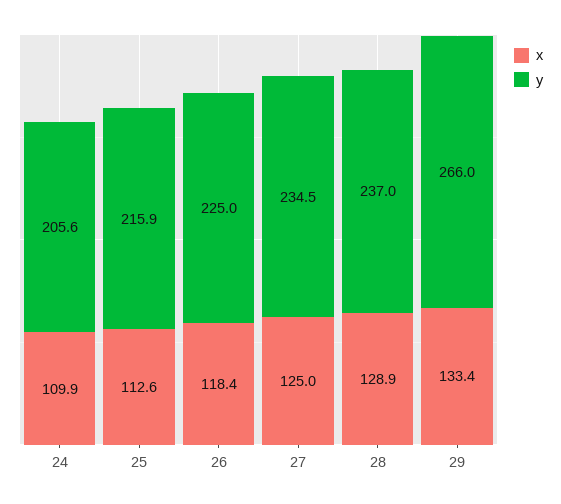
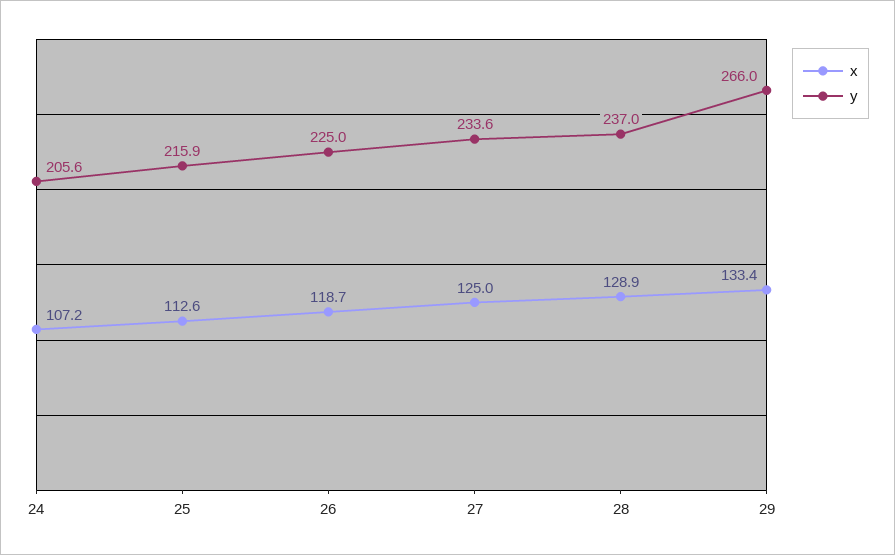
  {
    "x": {
-     "24": 109.9,
+     "24": 107.2,
      "25": 112.6,
-     "26": 118.4,
+     "26": 118.7,
      "27": 125,
      "28": 128.9,
      "29": 133.4
    },
    "y": {
      "24": 205.6,
      "25": 215.9,
      "26": 225,
-     "27": 234.5,
+     "27": 233.6,
      "28": 237,
      "29": 266
    }
  }

